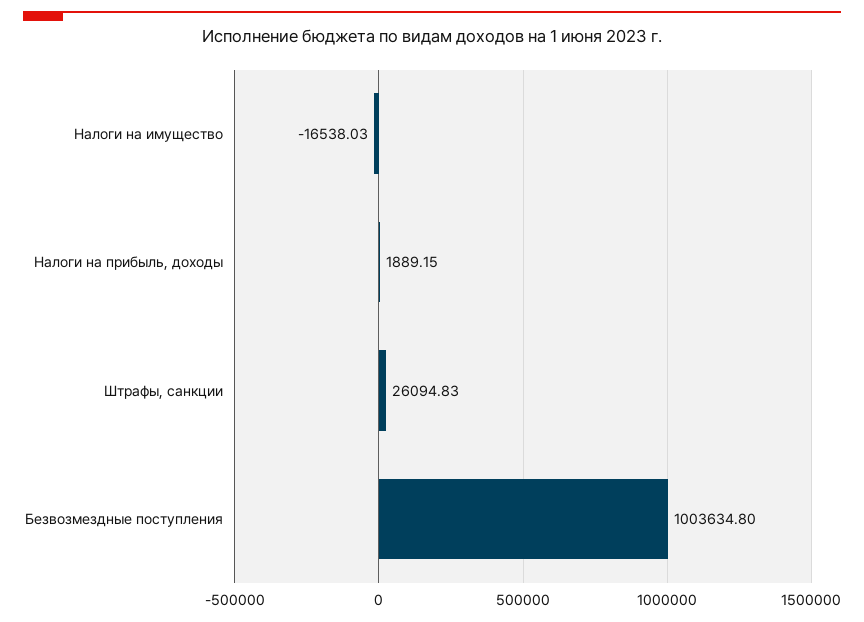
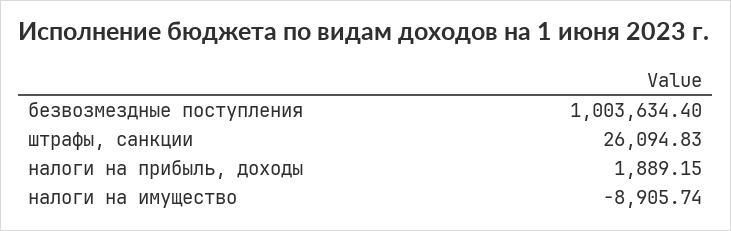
  {
-   "Налоги на имущество": -16538.03,
+   "Налоги на имущество": -8905.74,
    "Налоги на прибыль, доходы": 1889.15,
    "Штрафы, санкции": 26094.83,
-   "Безвозмездные поступления": 1003634.8
+   "Безвозмездные поступления": 1003634.4
  }

